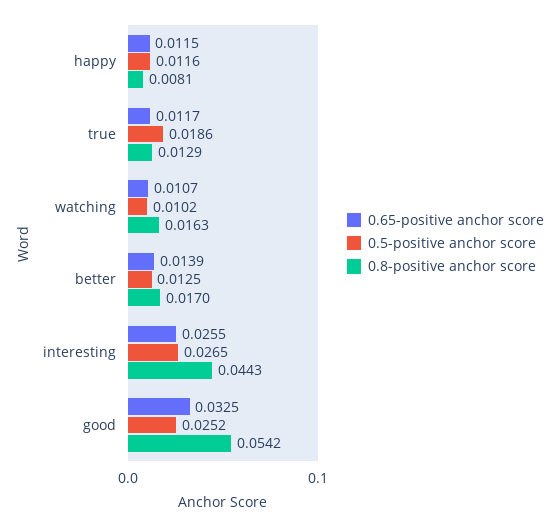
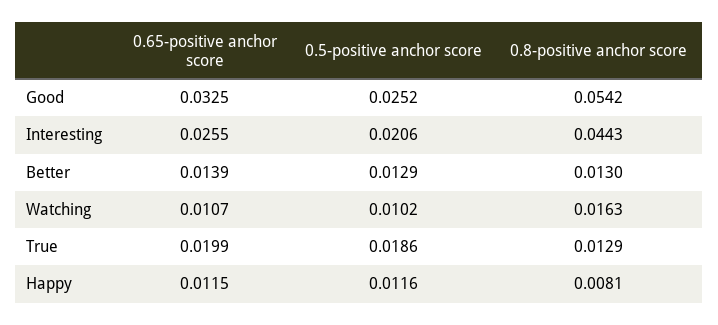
  {
    "0.65-positive anchor score": {
      "happy": 0.0115,
-     "true": 0.0117,
+     "true": 0.0199,
      "watching": 0.0107,
      "better": 0.0139,
      "interesting": 0.0255,
      "good": 0.0325
    },
    "0.5-positive anchor score": {
      "happy": 0.0116,
      "true": 0.0186,
      "watching": 0.0102,
-     "better": 0.0125,
+     "better": 0.0129,
-     "interesting": 0.0265,
+     "interesting": 0.0206,
      "good": 0.0252
    },
    "0.8-positive anchor score": {
      "happy": 0.0081,
      "true": 0.0129,
      "watching": 0.0163,
-     "better": 0.017,
+     "better": 0.013,
      "interesting": 0.0443,
      "good": 0.0542
    }
  }

